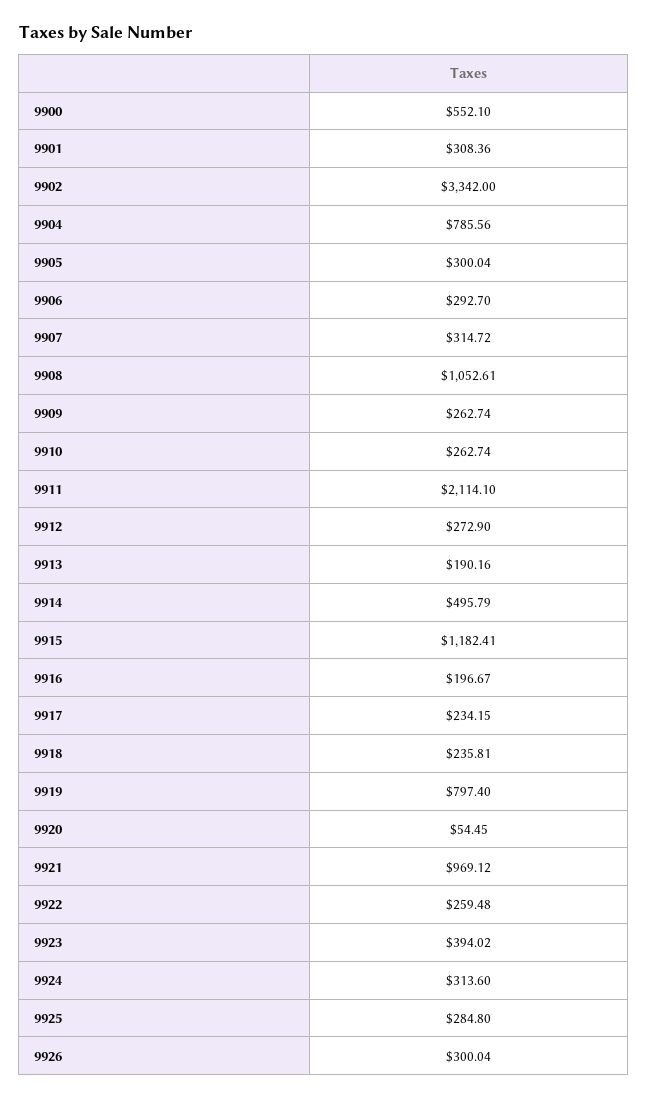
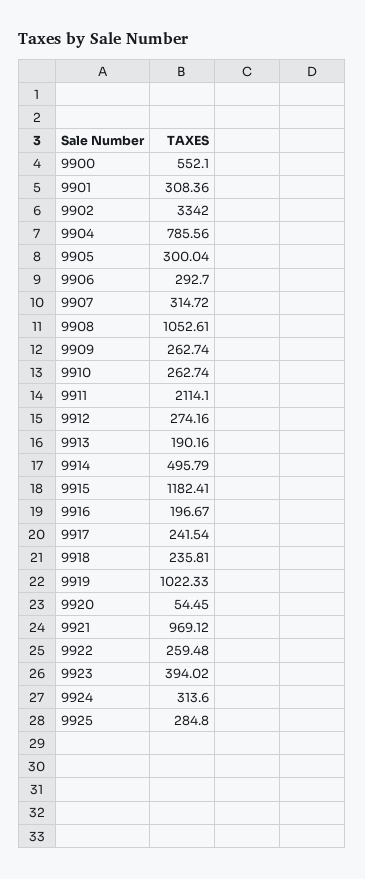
  {
    "9900": 552.1,
    "9901": 308.36,
    "9902": 3342,
    "9904": 785.56,
    "9905": 300.04,
    "9906": 292.7,
    "9907": 314.72,
    "9908": 1052.61,
    "9909": 262.74,
    "9910": 262.74,
    "9911": 2114.1,
-   "9912": 272.9,
+   "9912": 274.16,
    "9913": 190.16,
    "9914": 495.79,
    "9915": 1182.41,
    "9916": 196.67,
-   "9917": 234.15,
+   "9917": 241.54,
    "9918": 235.81,
-   "9919": 797.4,
+   "9919": 1022.33,
    "9920": 54.45,
    "9921": 969.12,
    "9922": 259.48,
    "9923": 394.02,
    "9924": 313.6,
-   "9925": 284.8,
+   "9925": 284.8
-   "9926": 300.04
  }

